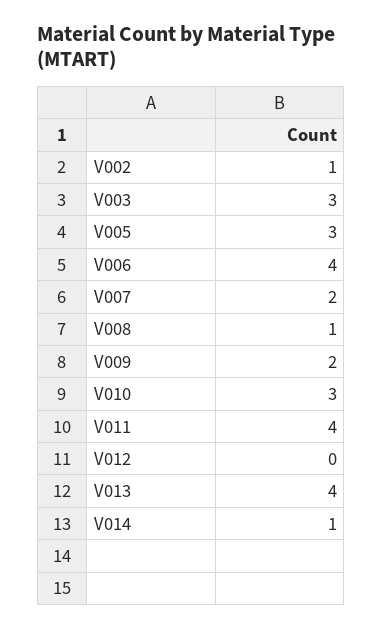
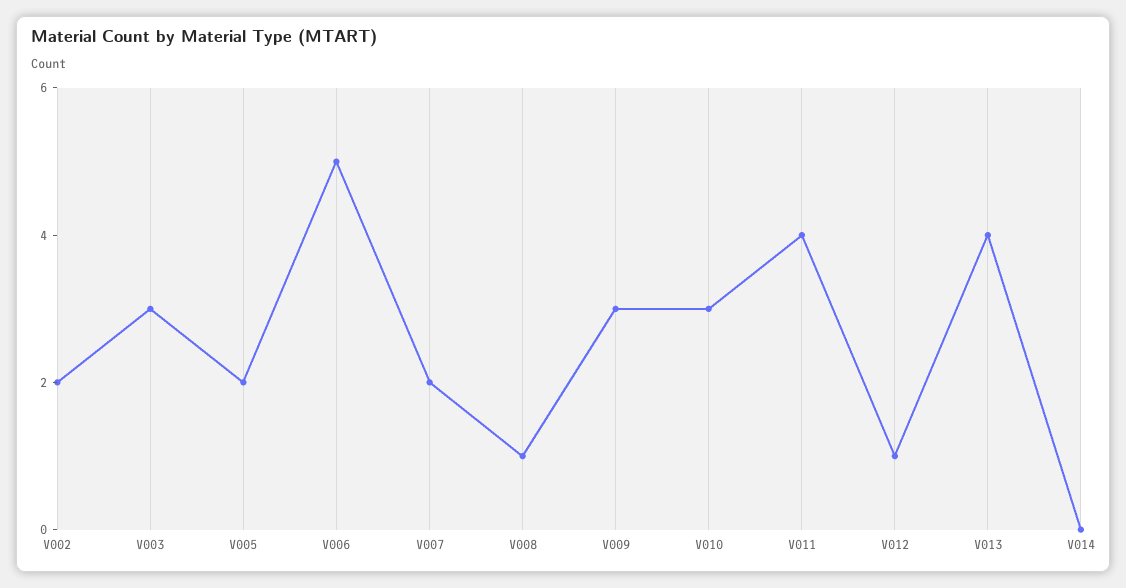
  {
-   "V002": 1,
+   "V002": 2,
    "V003": 3,
-   "V005": 3,
+   "V005": 2,
-   "V006": 4,
+   "V006": 5,
    "V007": 2,
    "V008": 1,
-   "V009": 2,
+   "V009": 3,
    "V010": 3,
    "V011": 4,
-   "V012": 0,
+   "V012": 1,
    "V013": 4,
-   "V014": 1
+   "V014": 0
  }

